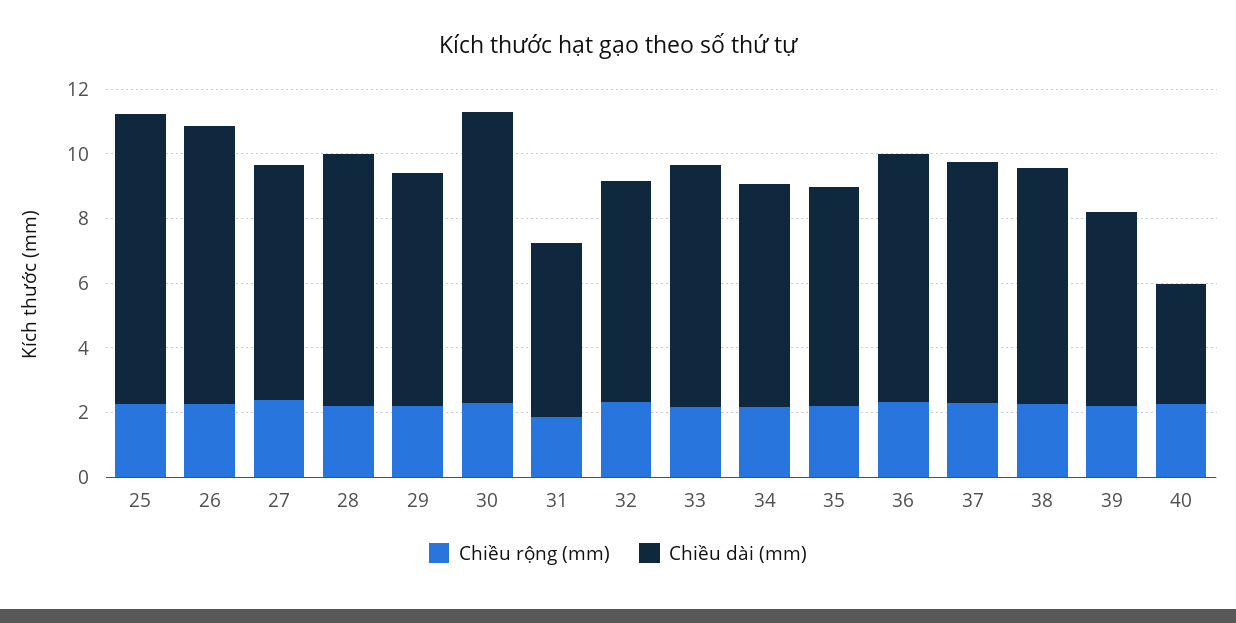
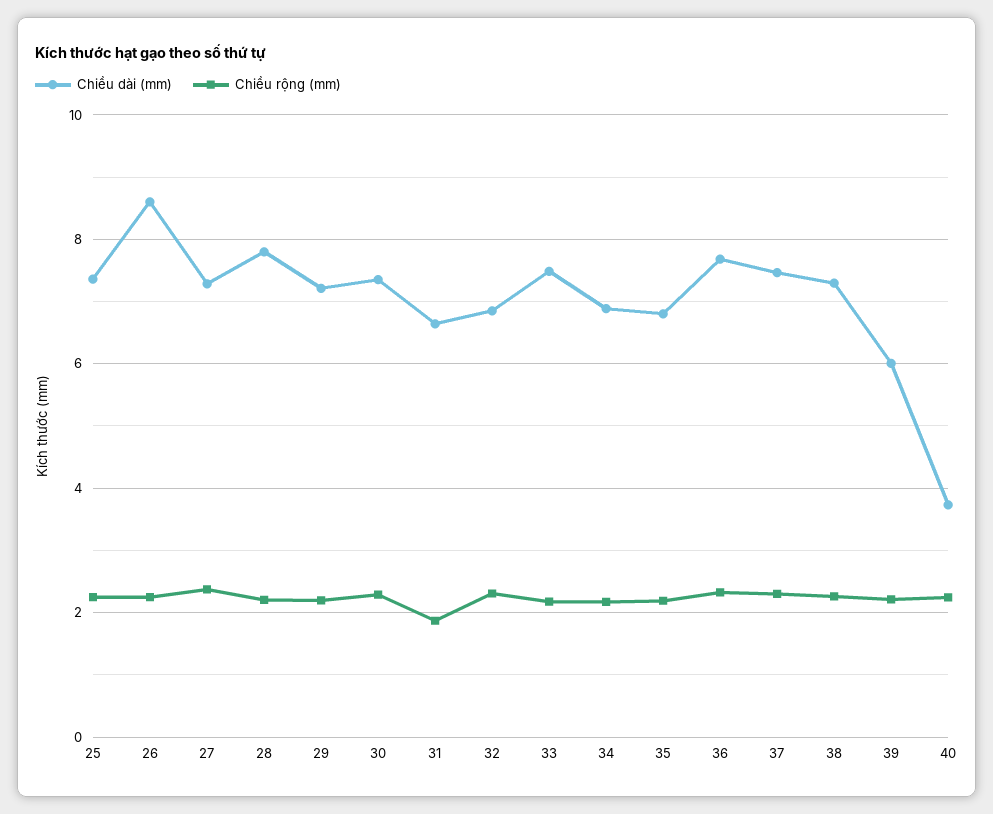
  {
    "Chiều rộng (mm)": {
      "25": 2.2,
      "26": 2.2,
      "27": 2.4,
      "28": 2.2,
      "29": 2.2,
      "30": 2.2,
      "31": 1.8,
      "32": 2.4,
      "33": 2.2,
      "34": 2.2,
      "35": 2.2,
      "36": 2.4,
      "37": 2.4,
      "38": 2.2,
      "39": 2.2,
      "40": 2.2
    },
    "Chiều dài (mm)": {
-     "25": 9,
+     "25": 7.4,
      "26": 8.6,
      "27": 7.2,
      "28": 7.8,
      "29": 7.2,
-     "30": 9,
+     "30": 7.4,
-     "31": 5.5,
+     "31": 6.6,
      "32": 6.8,
      "33": 7.4,
      "34": 6.8,
      "35": 6.8,
      "36": 7.6,
      "37": 7.4,
      "38": 7.2,
      "39": 6,
      "40": 3.8
    }
  }

